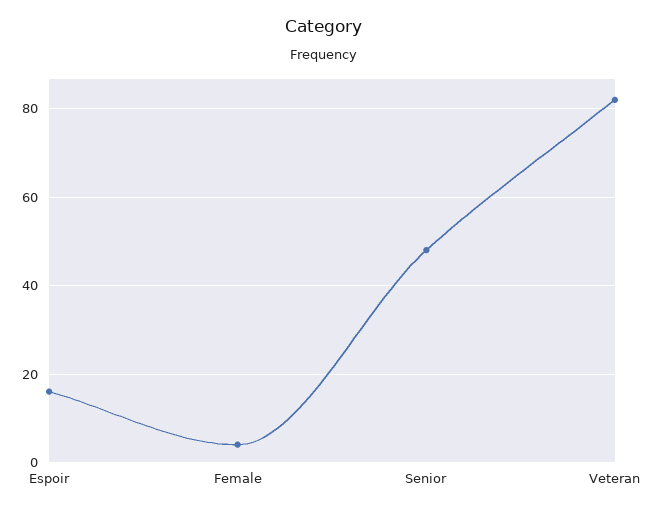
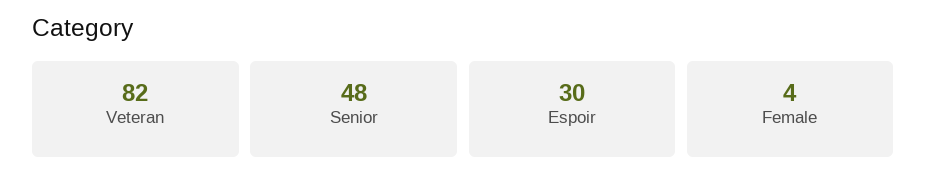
  {
-   "Espoir": 15,
+   "Espoir": 30,
    "Female": 4,
    "Senior": 48,
    "Veteran": 82
  }

